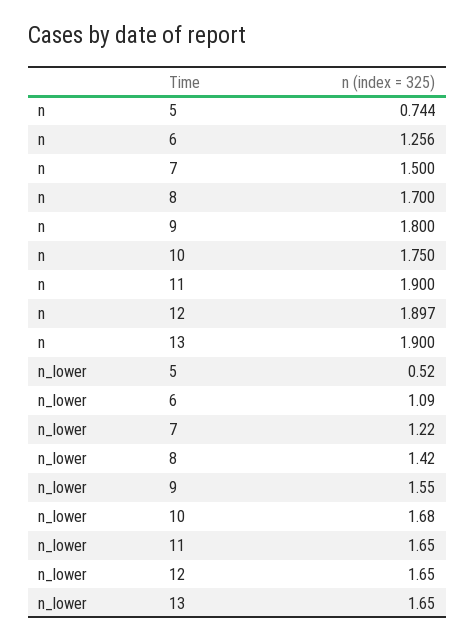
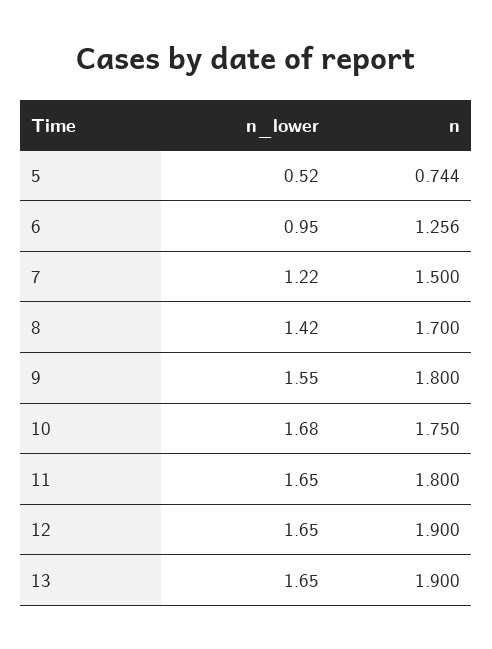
  {
    "n": {
      "5": 0.744,
      "6": 1.256,
      "7": 1.5,
      "8": 1.7,
      "9": 1.8,
      "10": 1.75,
-     "11": 1.9,
+     "11": 1.8,
-     "12": 1.897,
+     "12": 1.9,
      "13": 1.9
    },
    "n_lower": {
      "5": 0.52,
-     "6": 1.09,
+     "6": 0.95,
      "7": 1.22,
      "8": 1.42,
      "9": 1.55,
      "10": 1.68,
      "11": 1.65,
      "12": 1.65,
      "13": 1.65
    }
  }

